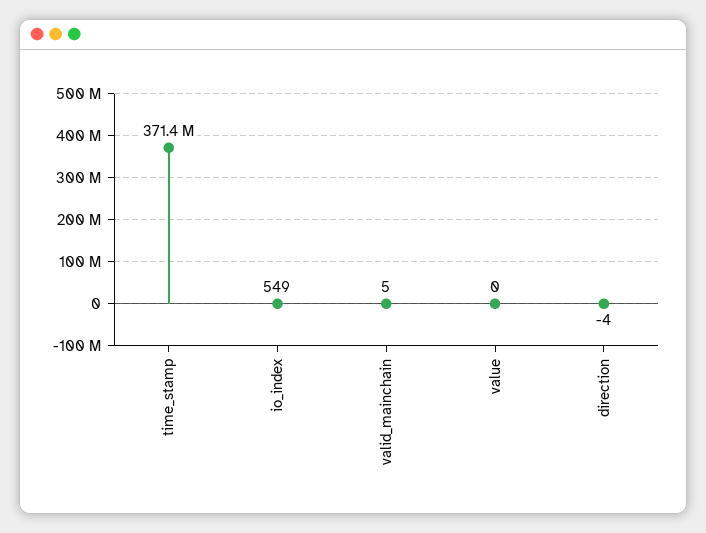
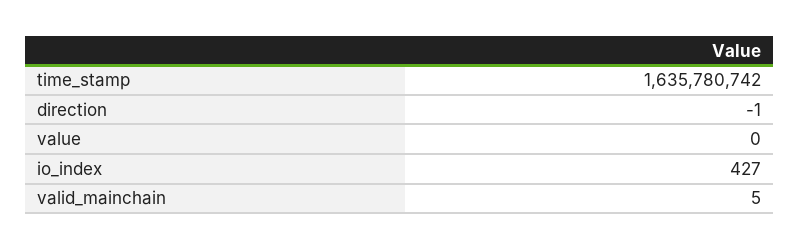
  {
-   "time_stamp": 371400000,
+   "time_stamp": 1635780742,
-   "io_index": 549,
+   "io_index": 427,
    "valid_mainchain": 5,
    "value": 0,
-   "direction": -4
+   "direction": -1
  }

